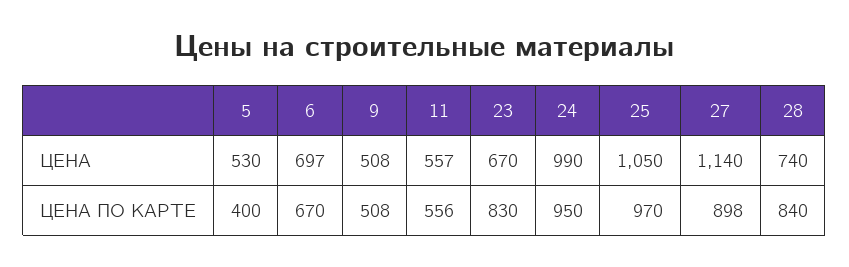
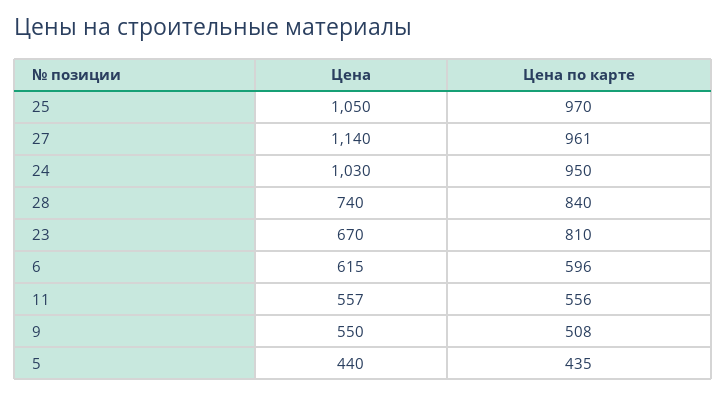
  {
    "5": {
-     "ЦЕНА": 530,
+     "ЦЕНА": 440,
-     "ЦЕНА ПО КАРТЕ": 400
+     "ЦЕНА ПО КАРТЕ": 435
    },
    "6": {
-     "ЦЕНА": 697,
+     "ЦЕНА": 615,
-     "ЦЕНА ПО КАРТЕ": 670
+     "ЦЕНА ПО КАРТЕ": 596
    },
    "9": {
-     "ЦЕНА": 508,
+     "ЦЕНА": 550,
      "ЦЕНА ПО КАРТЕ": 508
    },
    "11": {
      "ЦЕНА": 557,
      "ЦЕНА ПО КАРТЕ": 556
    },
    "23": {
      "ЦЕНА": 670,
-     "ЦЕНА ПО КАРТЕ": 830
+     "ЦЕНА ПО КАРТЕ": 810
    },
    "24": {
-     "ЦЕНА": 990,
+     "ЦЕНА": 1030,
      "ЦЕНА ПО КАРТЕ": 950
    },
    "25": {
      "ЦЕНА": 1050,
      "ЦЕНА ПО КАРТЕ": 970
    },
    "27": {
      "ЦЕНА": 1140,
-     "ЦЕНА ПО КАРТЕ": 898
+     "ЦЕНА ПО КАРТЕ": 961
    },
    "28": {
      "ЦЕНА": 740,
      "ЦЕНА ПО КАРТЕ": 840
    }
  }

